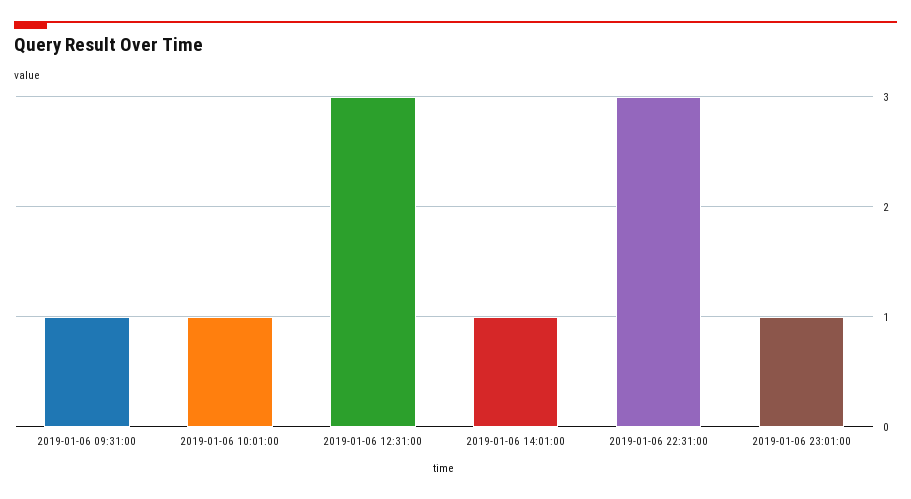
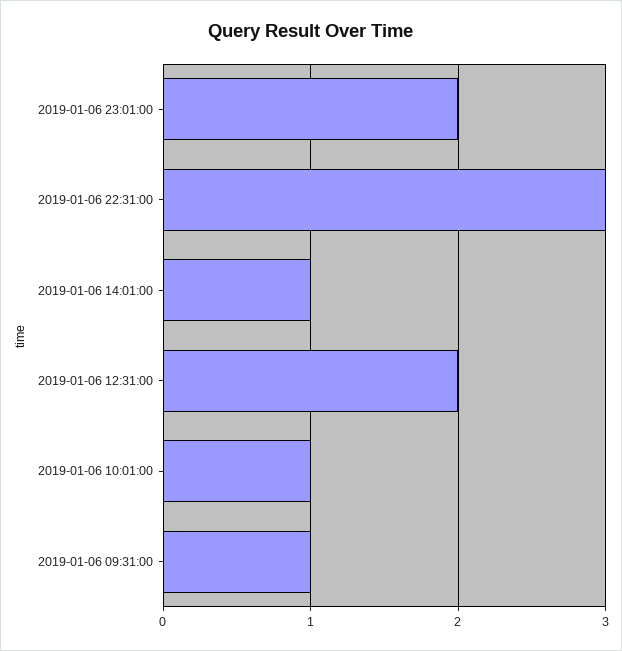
  {
    "2019-01-06 09:31:00": 1,
    "2019-01-06 10:01:00": 1,
-   "2019-01-06 12:31:00": 3,
+   "2019-01-06 12:31:00": 2,
    "2019-01-06 14:01:00": 1,
    "2019-01-06 22:31:00": 3,
-   "2019-01-06 23:01:00": 1
+   "2019-01-06 23:01:00": 2
  }

